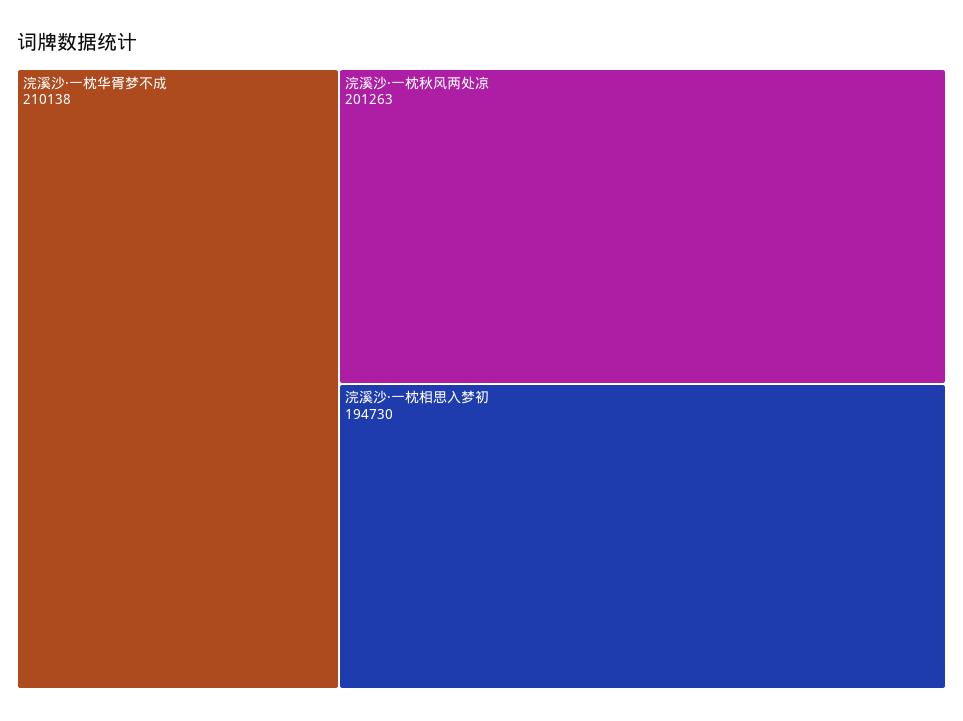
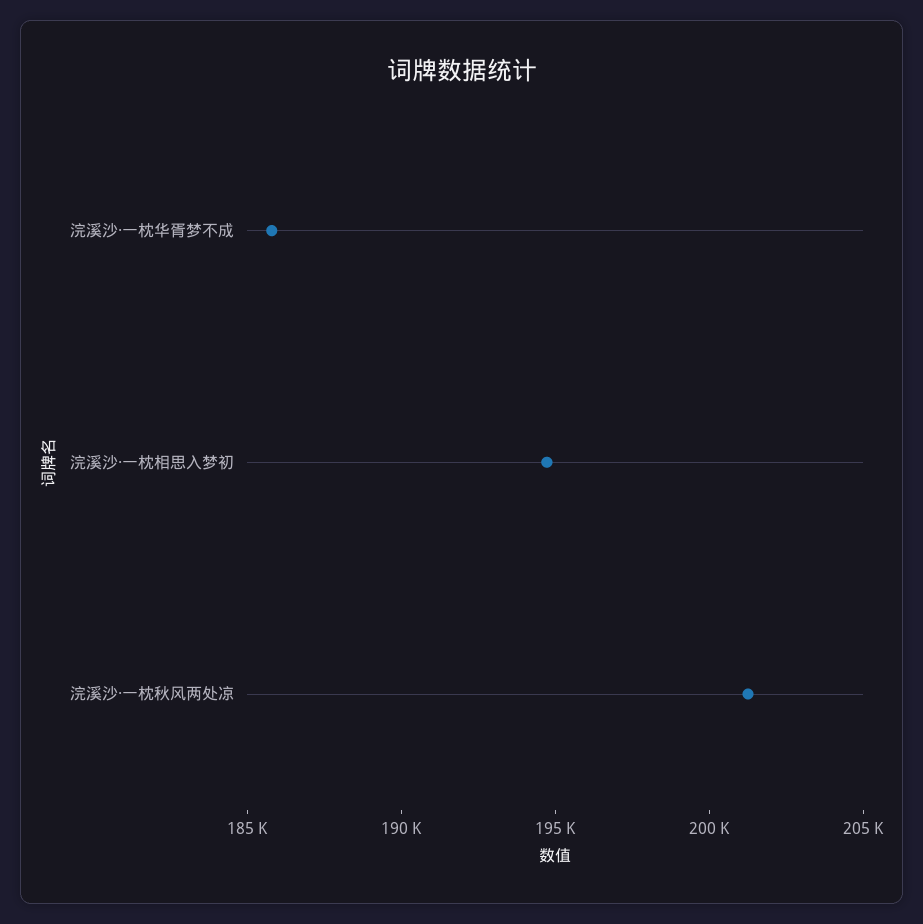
  {
-   "浣溪沙·一枕华胥梦不成": 210138,
+   "浣溪沙·一枕华胥梦不成": 186000,
    "浣溪沙·一枕秋风两处凉": 201263,
    "浣溪沙·一枕相思入梦初": 194730
  }

